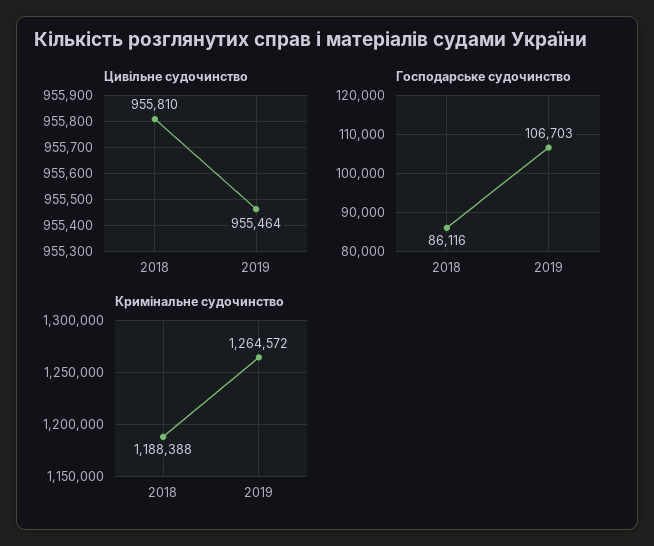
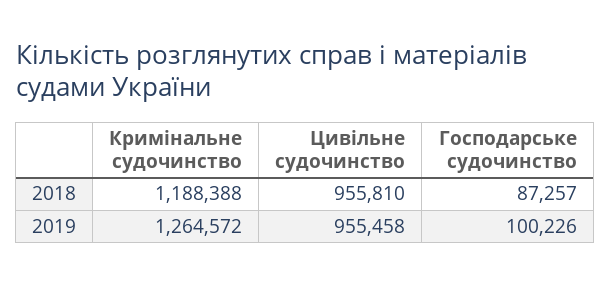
  {
    "Цивільне судочинство": {
      "2018": 955810,
-     "2019": 955464
+     "2019": 955458
    },
    "Господарське судочинство": {
-     "2018": 86116,
+     "2018": 87257,
-     "2019": 106703
+     "2019": 100226
    },
    "Кримінальне судочинство": {
      "2018": 1188388,
      "2019": 1264572
    }
  }

